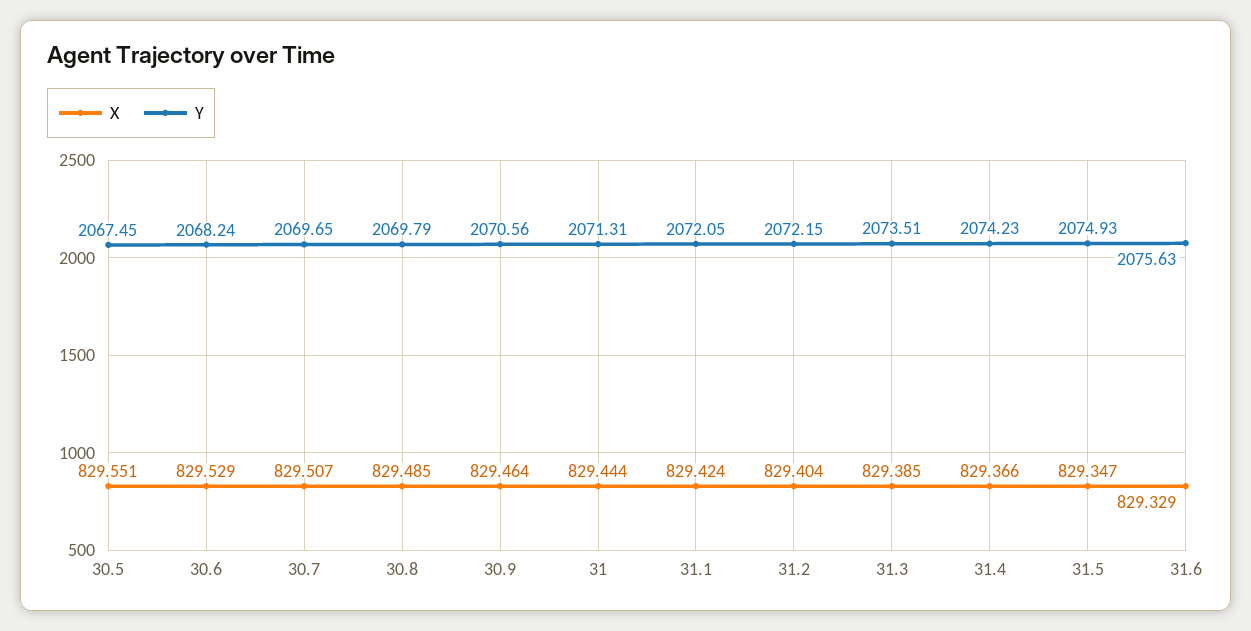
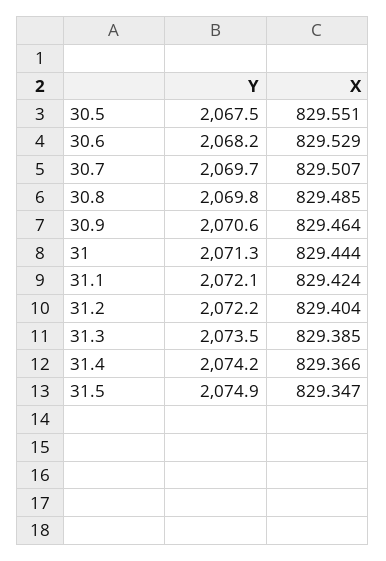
  {
    "X": {
      "30.5": 829.551,
      "30.6": 829.529,
      "30.7": 829.507,
      "30.8": 829.485,
      "30.9": 829.464,
      "31": 829.444,
      "31.1": 829.424,
      "31.2": 829.404,
      "31.3": 829.385,
      "31.4": 829.366,
-     "31.5": 829.347,
+     "31.5": 829.347
-     "31.6": 829.329
    },
    "Y": {
      "30.5": 2067.45,
      "30.6": 2068.24,
      "30.7": 2069.65,
      "30.8": 2069.79,
      "30.9": 2070.56,
      "31": 2071.31,
      "31.1": 2072.05,
      "31.2": 2072.15,
      "31.3": 2073.51,
      "31.4": 2074.23,
-     "31.5": 2074.93,
+     "31.5": 2074.93
-     "31.6": 2075.63
    }
  }

